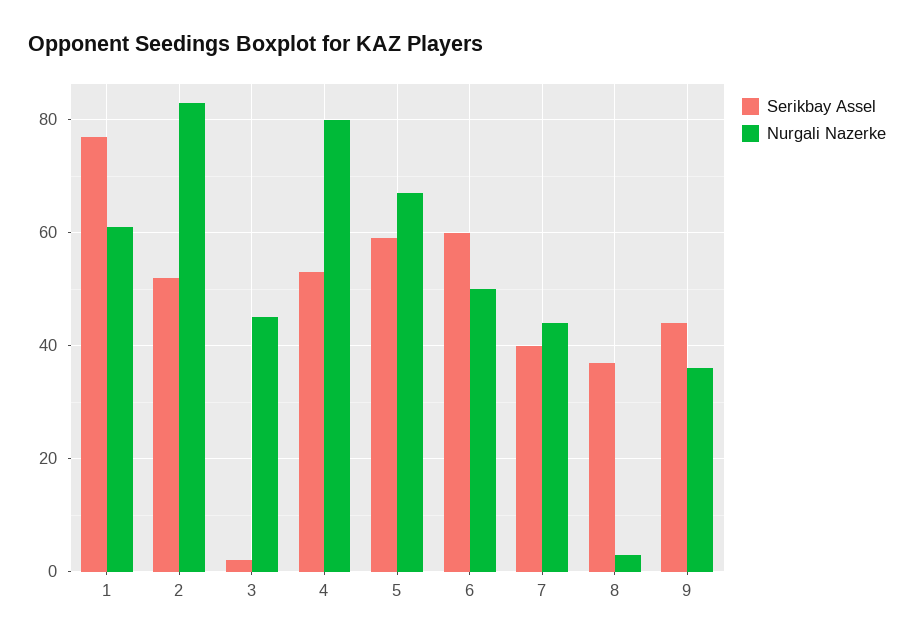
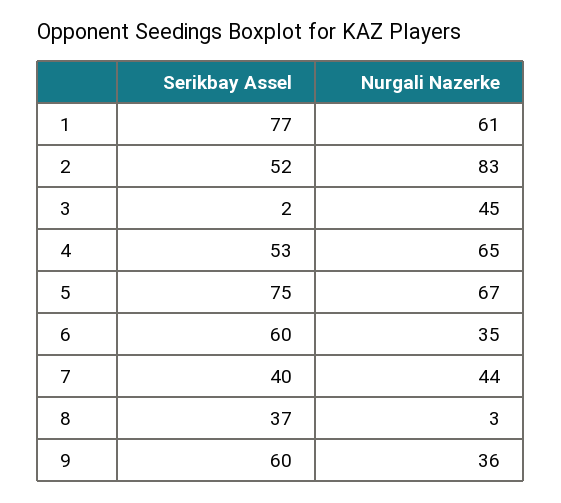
  {
    "Serikbay Assel": {
      "1": 77,
      "2": 52,
      "3": 2,
      "4": 53,
-     "5": 60,
+     "5": 75,
      "6": 60,
      "7": 40,
      "8": 37,
-     "9": 45
+     "9": 60
    },
    "Nurgali Nazerke": {
      "1": 61,
      "2": 83,
      "3": 45,
-     "4": 80,
+     "4": 65,
      "5": 67,
-     "6": 50,
+     "6": 35,
      "7": 44,
      "8": 3,
      "9": 36
    }
  }

